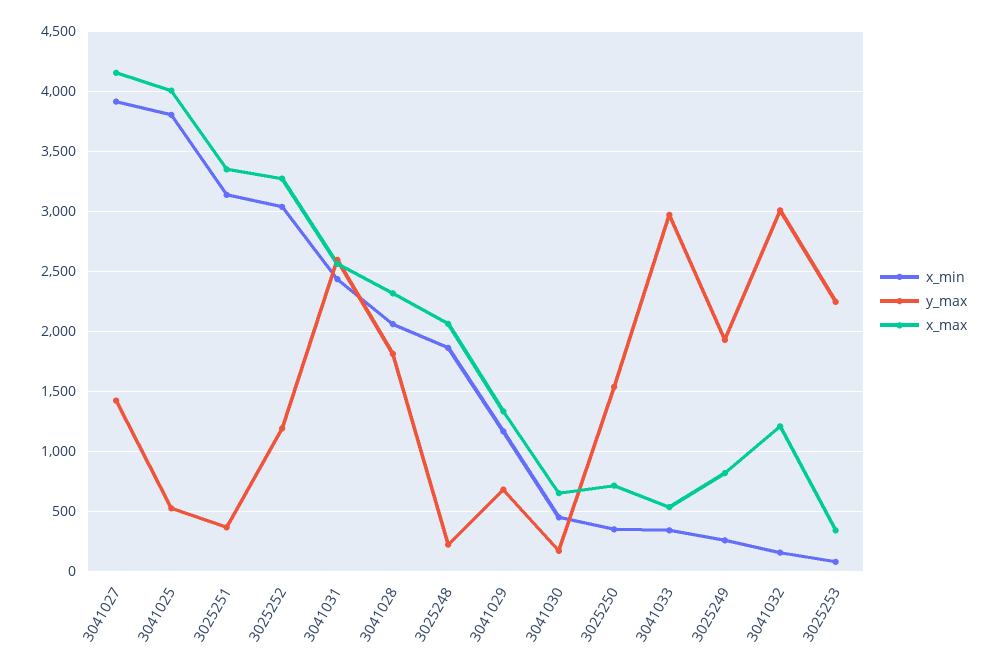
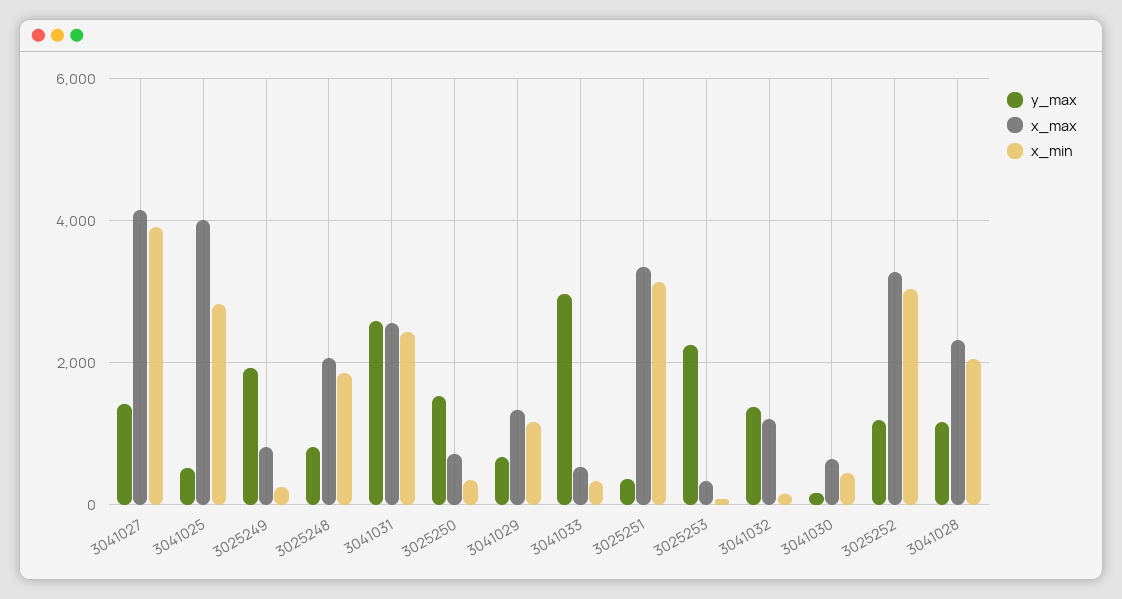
  {
    "x_min": {
      "3041027": 3900,
-     "3041025": 3800,
+     "3041025": 2800,
      "3025251": 3100,
      "3025252": 3000,
      "3041031": 2400,
      "3041028": 2100,
      "3025248": 1900,
      "3041029": 1200,
      "3041030": 400,
      "3025250": 300,
      "3041033": 300,
      "3025249": 300,
      "3041032": 200,
      "3025253": 100
    },
    "y_max": {
      "3041027": 1400,
      "3041025": 500,
      "3025251": 400,
      "3025252": 1200,
      "3041031": 2600,
-     "3041028": 1800,
+     "3041028": 1200,
-     "3025248": 200,
+     "3025248": 800,
      "3041029": 700,
      "3041030": 200,
      "3025250": 1500,
      "3041033": 3000,
      "3025249": 1900,
-     "3041032": 3000,
+     "3041032": 1400,
      "3025253": 2200
    },
    "x_max": {
      "3041027": 4200,
      "3041025": 4000,
      "3025251": 3300,
      "3025252": 3300,
      "3041031": 2600,
      "3041028": 2300,
      "3025248": 2100,
      "3041029": 1300,
      "3041030": 600,
      "3025250": 700,
      "3041033": 500,
      "3025249": 800,
      "3041032": 1200,
      "3025253": 300
    }
  }

